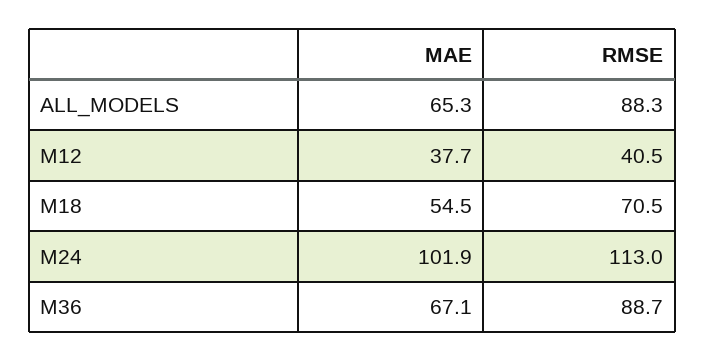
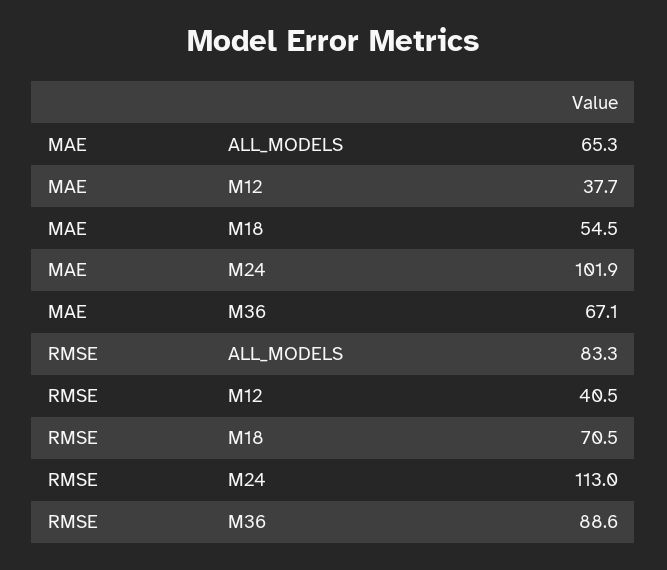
  {
    "MAE": {
      "ALL_MODELS": 65.3,
      "M12": 37.7,
      "M18": 54.5,
      "M24": 101.9,
      "M36": 67.1
    },
    "RMSE": {
-     "ALL_MODELS": 88.3,
+     "ALL_MODELS": 83.3,
      "M12": 40.5,
      "M18": 70.5,
      "M24": 113,
-     "M36": 88.7
+     "M36": 88.6
    }
  }

